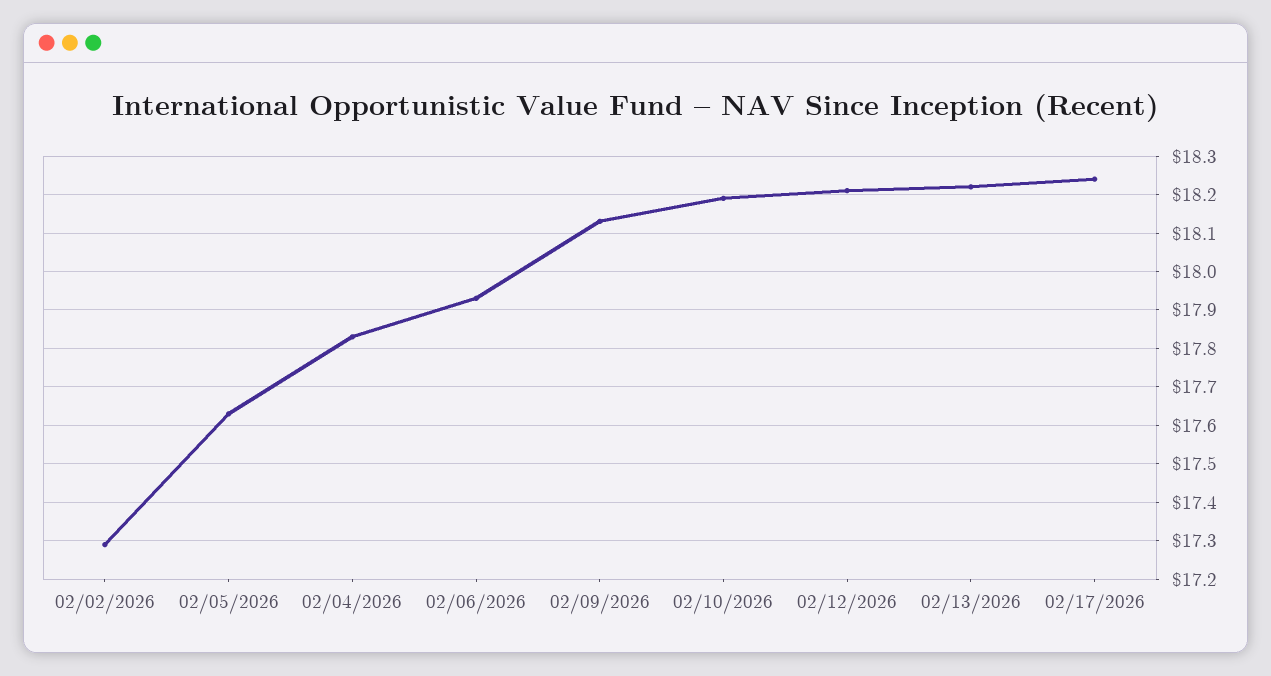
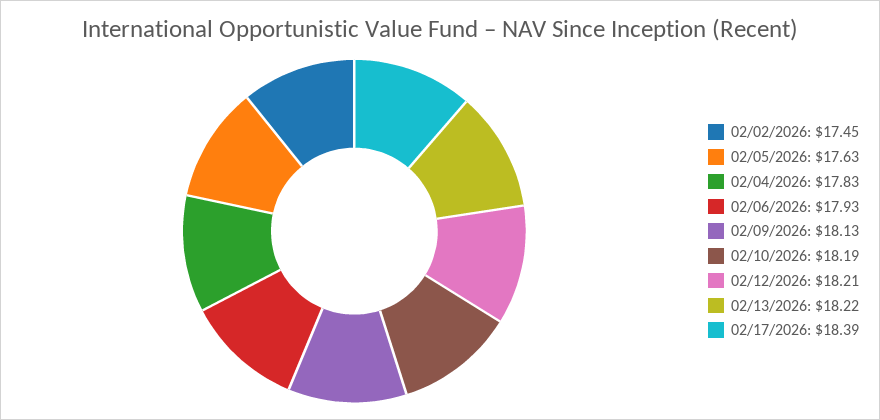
  {
-   "02/02/2026": 17.3,
+   "02/02/2026": 17.45,
    "02/05/2026": 17.63,
    "02/04/2026": 17.83,
    "02/06/2026": 17.93,
    "02/09/2026": 18.13,
    "02/10/2026": 18.19,
    "02/12/2026": 18.21,
    "02/13/2026": 18.22,
-   "02/17/2026": 18.25
+   "02/17/2026": 18.39
  }

